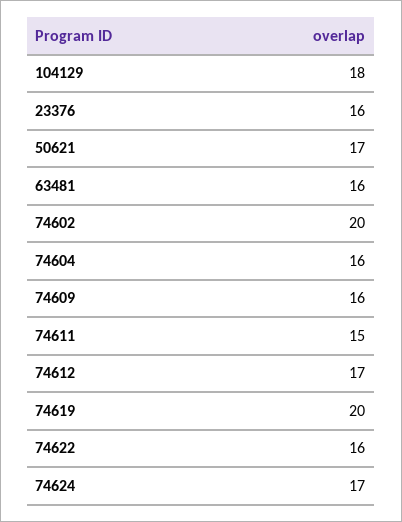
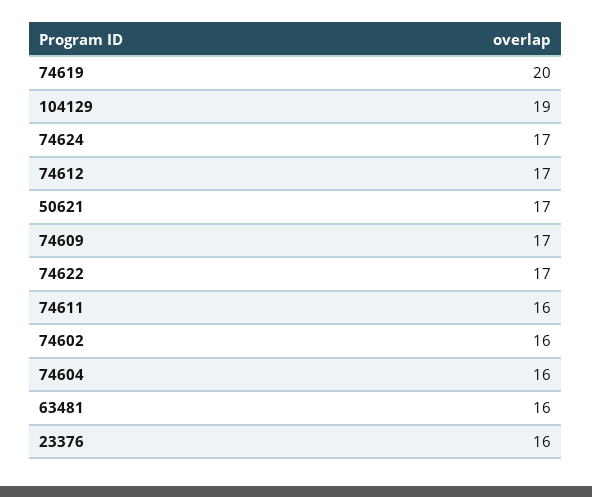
  {
-   "104129": 18,
+   "104129": 19,
    "23376": 16,
    "50621": 17,
    "63481": 16,
-   "74602": 20,
+   "74602": 16,
    "74604": 16,
-   "74609": 16,
+   "74609": 17,
-   "74611": 15,
+   "74611": 16,
    "74612": 17,
    "74619": 20,
-   "74622": 16,
+   "74622": 17,
    "74624": 17
  }

